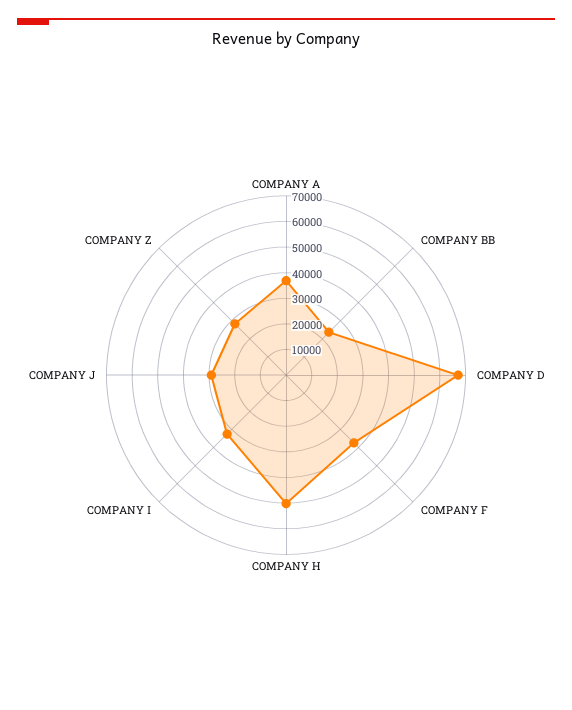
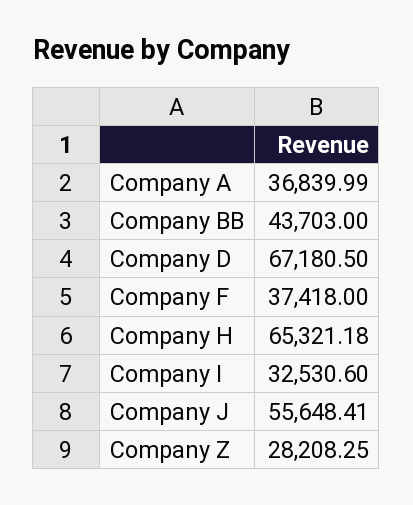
  {
    "COMPANY A": 36839.99,
-   "COMPANY BB": 25000,
+   "COMPANY BB": 43703,
    "COMPANY D": 67180.5,
    "COMPANY F": 37418,
-   "COMPANY H": 50000,
+   "COMPANY H": 65321.18,
    "COMPANY I": 32530.6,
-   "COMPANY J": 30000,
+   "COMPANY J": 55648.41,
    "COMPANY Z": 28208.25
  }

